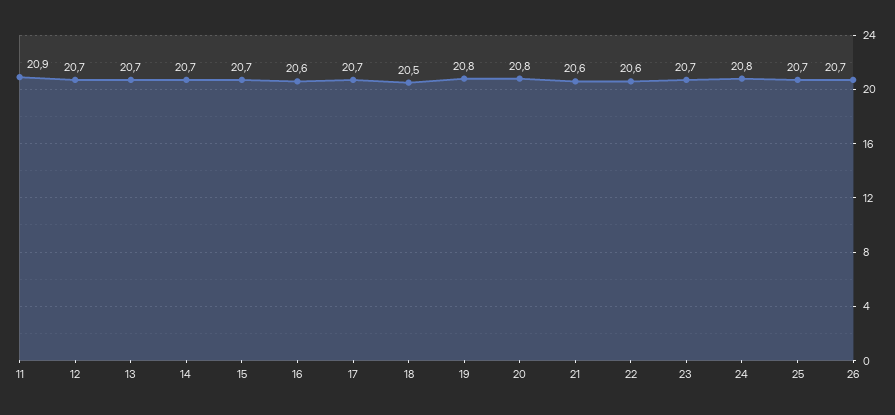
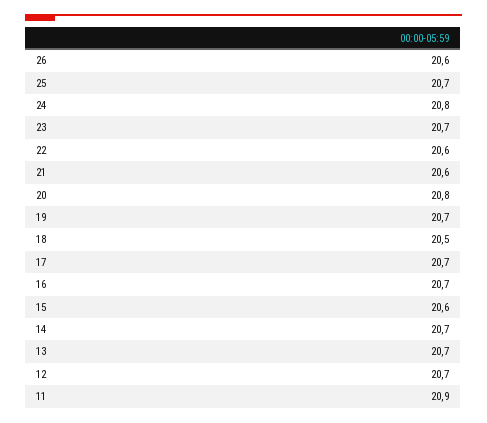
  {
    "11": 20.9,
    "12": 20.7,
    "13": 20.7,
    "14": 20.7,
-   "15": 20.7,
+   "15": 20.6,
-   "16": 20.6,
+   "16": 20.7,
    "17": 20.7,
    "18": 20.5,
-   "19": 20.8,
+   "19": 20.7,
    "20": 20.8,
    "21": 20.6,
    "22": 20.6,
    "23": 20.7,
    "24": 20.8,
    "25": 20.7,
-   "26": 20.7
+   "26": 20.6
  }

